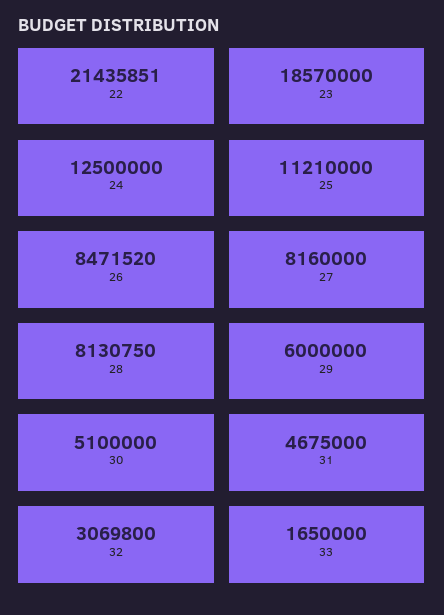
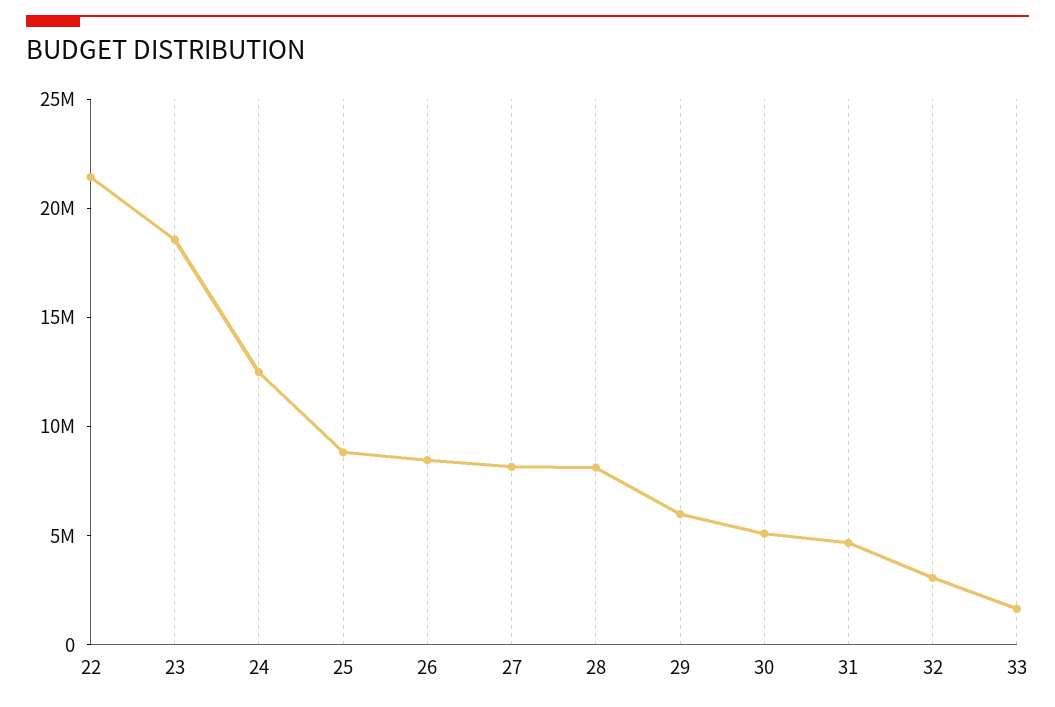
  {
    "22": 21435851,
    "23": 18570000,
    "24": 12500000,
-   "25": 11210000,
+   "25": 9000000,
    "26": 8471520,
    "27": 8160000,
    "28": 8130750,
    "29": 6000000,
    "30": 5100000,
    "31": 4675000,
    "32": 3069800,
    "33": 1650000
  }

